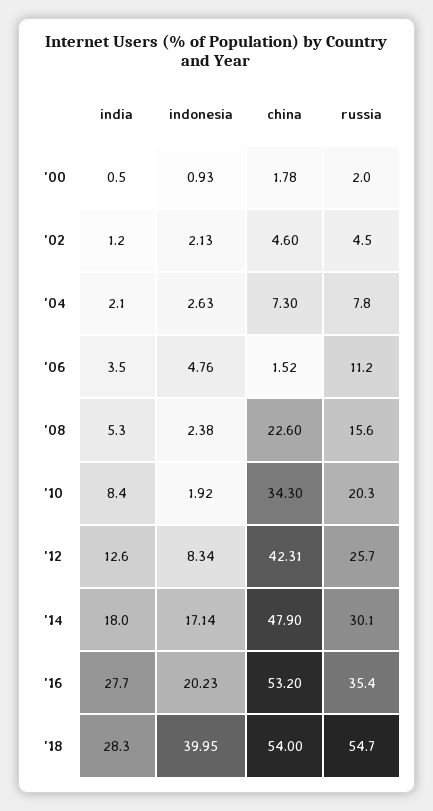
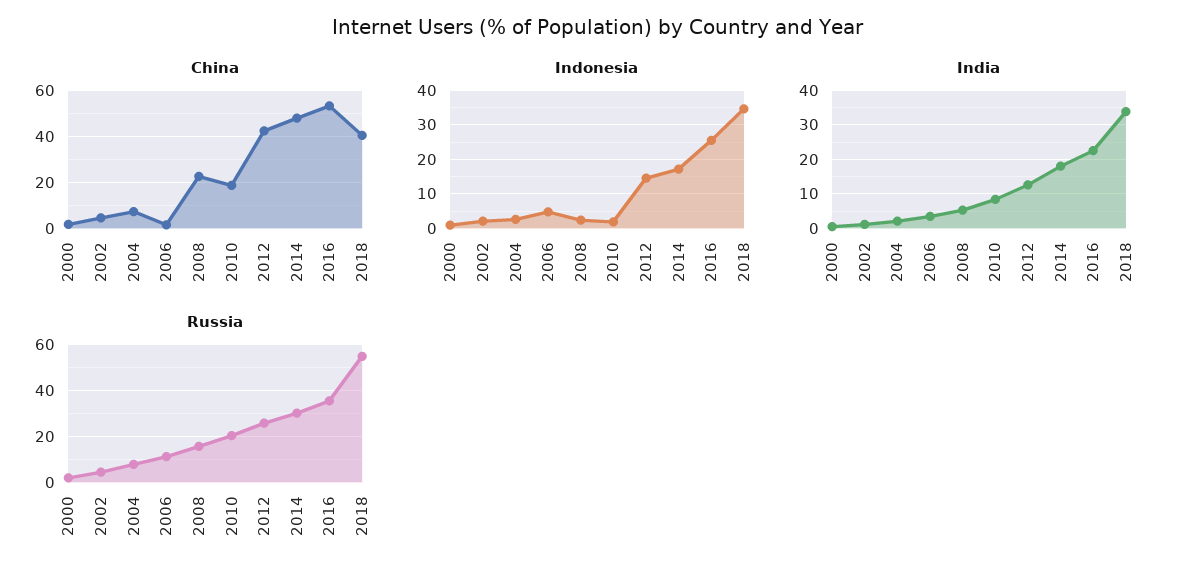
  {
    "india": {
      "'00": 0.5,
      "'02": 1.2,
      "'04": 2.1,
      "'06": 3.5,
      "'08": 5.3,
      "'10": 8.4,
      "'12": 12.6,
      "'14": 18,
-     "'16": 27.7,
+     "'16": 22,
-     "'18": 28.3
+     "'18": 34
    },
    "indonesia": {
      "'00": 0.93,
      "'02": 2.13,
      "'04": 2.63,
      "'06": 4.76,
      "'08": 2.38,
      "'10": 1.92,
-     "'12": 8.34,
+     "'12": 14,
      "'14": 17.14,
-     "'16": 20.23,
+     "'16": 26,
-     "'18": 39.95
+     "'18": 34
    },
    "china": {
      "'00": 1.78,
      "'02": 4.6,
      "'04": 7.3,
      "'06": 1.52,
      "'08": 22.6,
-     "'10": 34.3,
+     "'10": 20,
      "'12": 42.31,
      "'14": 47.9,
      "'16": 53.2,
-     "'18": 54
+     "'18": 40
    },
    "russia": {
      "'00": 2,
      "'02": 4.5,
      "'04": 7.8,
      "'06": 11.2,
      "'08": 15.6,
      "'10": 20.3,
      "'12": 25.7,
      "'14": 30.1,
      "'16": 35.4,
      "'18": 54.7
    }
  }

